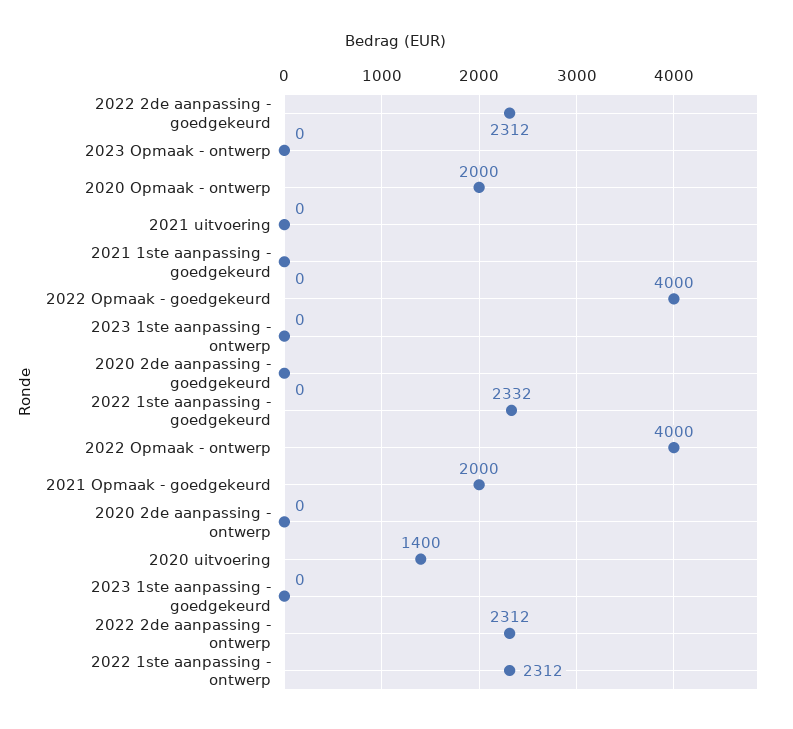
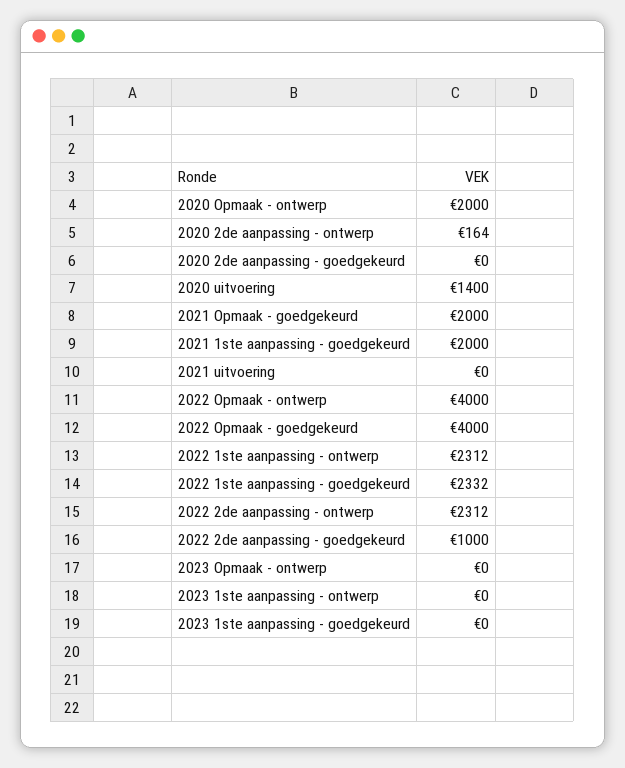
  {
-   "2022 2de aanpassing - goedgekeurd": 2312,
+   "2022 2de aanpassing - goedgekeurd": 1000,
    "2023 Opmaak - ontwerp": 0,
    "2020 Opmaak - ontwerp": 2000,
    "2021 uitvoering": 0,
-   "2021 1ste aanpassing - goedgekeurd": 0,
+   "2021 1ste aanpassing - goedgekeurd": 2000,
    "2022 Opmaak - goedgekeurd": 4000,
    "2023 1ste aanpassing - ontwerp": 0,
    "2020 2de aanpassing - goedgekeurd": 0,
    "2022 1ste aanpassing - goedgekeurd": 2332,
    "2022 Opmaak - ontwerp": 4000,
    "2021 Opmaak - goedgekeurd": 2000,
-   "2020 2de aanpassing - ontwerp": 0,
+   "2020 2de aanpassing - ontwerp": 164,
    "2020 uitvoering": 1400,
    "2023 1ste aanpassing - goedgekeurd": 0,
    "2022 2de aanpassing - ontwerp": 2312,
    "2022 1ste aanpassing - ontwerp": 2312
  }

